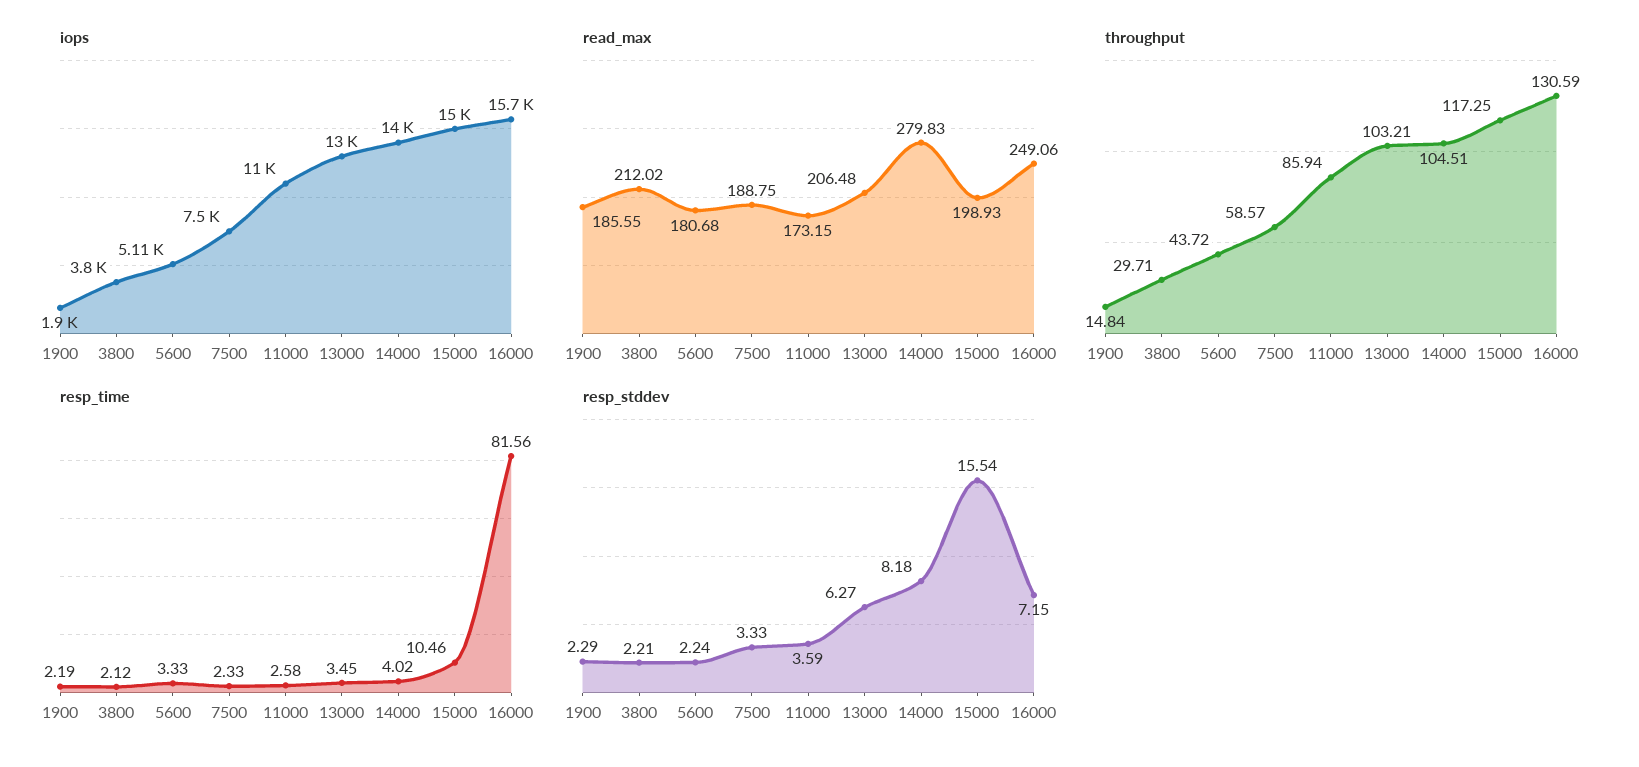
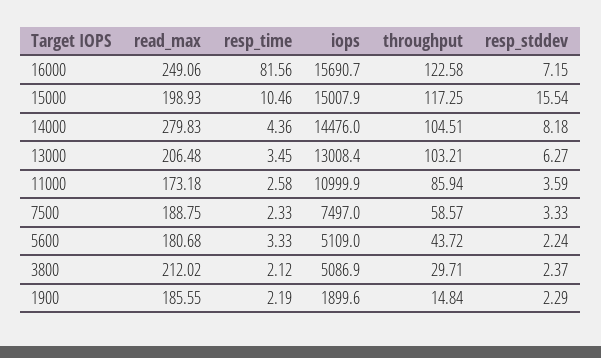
  {
    "iops": {
      "1900": 1899.6,
-     "3800": 3800,
+     "3800": 5086.9,
      "5600": 5109,
      "7500": 7497,
      "11000": 10999.9,
      "13000": 13008.4,
-     "14000": 14000,
+     "14000": 14476,
      "15000": 15007.9,
      "16000": 15690.7
    },
    "read_max": {
      "1900": 185.55,
      "3800": 212.02,
      "5600": 180.68,
      "7500": 188.75,
-     "11000": 173.15,
+     "11000": 173.18,
      "13000": 206.48,
      "14000": 279.83,
      "15000": 198.93,
      "16000": 249.06
    },
    "throughput": {
      "1900": 14.84,
      "3800": 29.71,
      "5600": 43.72,
      "7500": 58.57,
      "11000": 85.94,
      "13000": 103.21,
      "14000": 104.51,
      "15000": 117.25,
-     "16000": 130.59
+     "16000": 122.58
    },
    "resp_time": {
      "1900": 2.19,
      "3800": 2.12,
      "5600": 3.33,
      "7500": 2.33,
      "11000": 2.58,
      "13000": 3.45,
-     "14000": 4.02,
+     "14000": 4.36,
      "15000": 10.46,
      "16000": 81.56
    },
    "resp_stddev": {
      "1900": 2.29,
-     "3800": 2.21,
+     "3800": 2.37,
      "5600": 2.24,
      "7500": 3.33,
      "11000": 3.59,
      "13000": 6.27,
      "14000": 8.18,
      "15000": 15.54,
      "16000": 7.15
    }
  }

